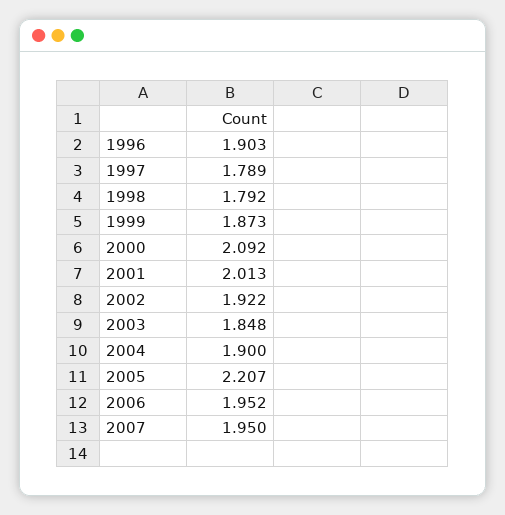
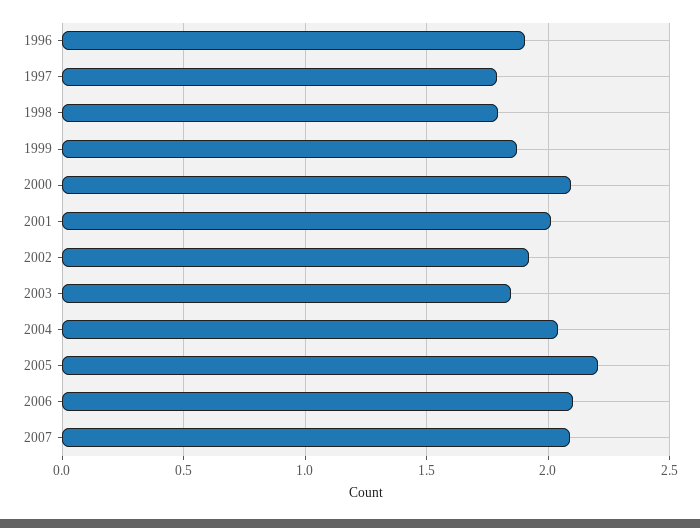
  {
    "1996": 1.903,
    "1997": 1.789,
    "1998": 1.792,
    "1999": 1.873,
    "2000": 2.092,
    "2001": 2.013,
    "2002": 1.922,
    "2003": 1.848,
-   "2004": 1.9,
+   "2004": 2.05,
    "2005": 2.207,
-   "2006": 1.952,
+   "2006": 2.1,
-   "2007": 1.95
+   "2007": 2.1
  }

